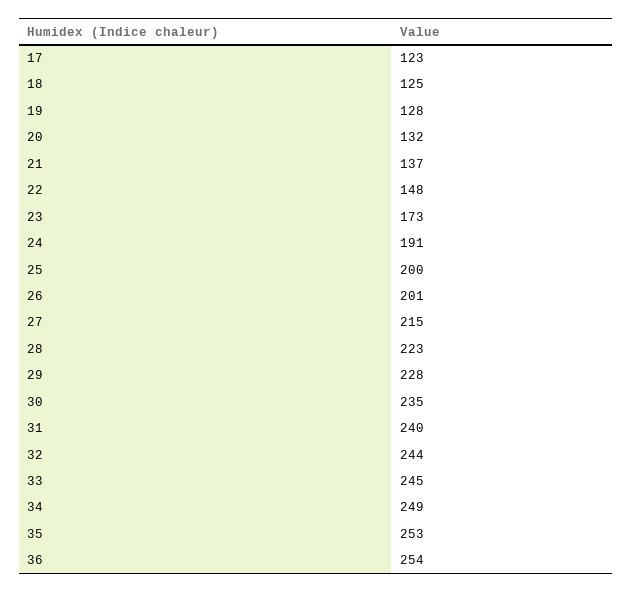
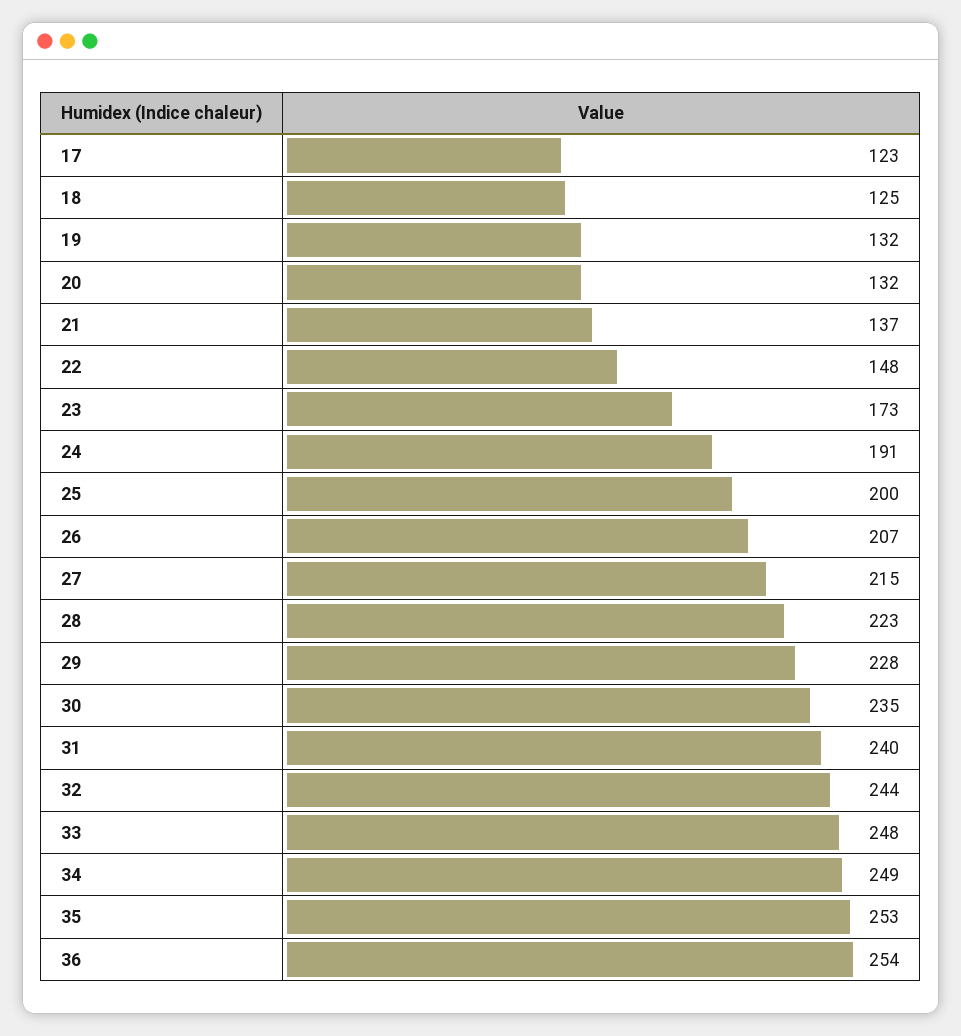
  {
    "17": 123,
    "18": 125,
-   "19": 128,
+   "19": 132,
    "20": 132,
    "21": 137,
    "22": 148,
    "23": 173,
    "24": 191,
    "25": 200,
-   "26": 201,
+   "26": 207,
    "27": 215,
    "28": 223,
    "29": 228,
    "30": 235,
    "31": 240,
    "32": 244,
-   "33": 245,
+   "33": 248,
    "34": 249,
    "35": 253,
    "36": 254
  }

